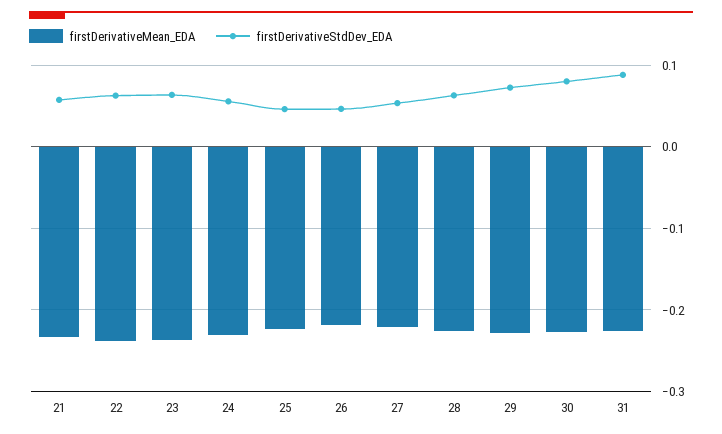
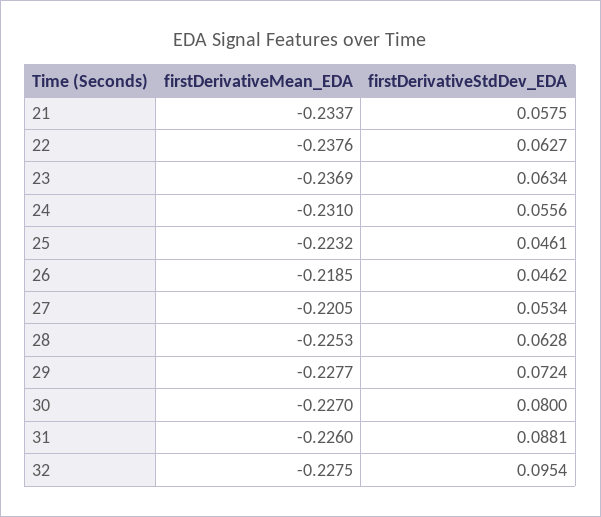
  {
    "firstDerivativeMean_EDA": {
      "21": -0.2337,
      "22": -0.2376,
      "23": -0.2369,
      "24": -0.231,
      "25": -0.2232,
      "26": -0.2185,
      "27": -0.2205,
      "28": -0.2253,
      "29": -0.2277,
      "30": -0.227,
-     "31": -0.226
+     "31": -0.226,
+     "32": -0.2275
    },
    "firstDerivativeStdDev_EDA": {
      "21": 0.0575,
      "22": 0.0627,
      "23": 0.0634,
      "24": 0.0556,
      "25": 0.0461,
      "26": 0.0462,
      "27": 0.0534,
      "28": 0.0628,
      "29": 0.0724,
      "30": 0.08,
-     "31": 0.0881
+     "31": 0.0881,
+     "32": 0.0954
    }
  }

